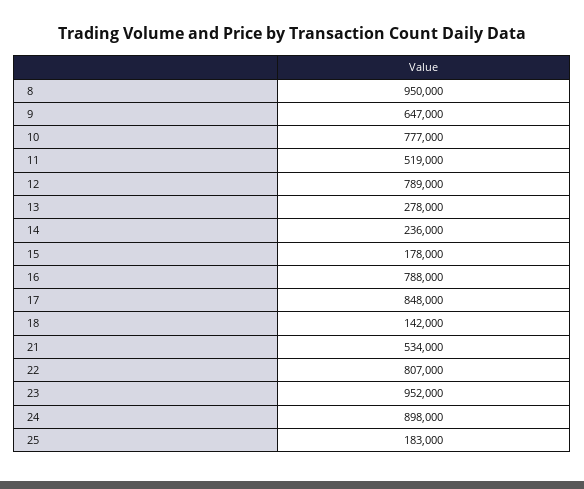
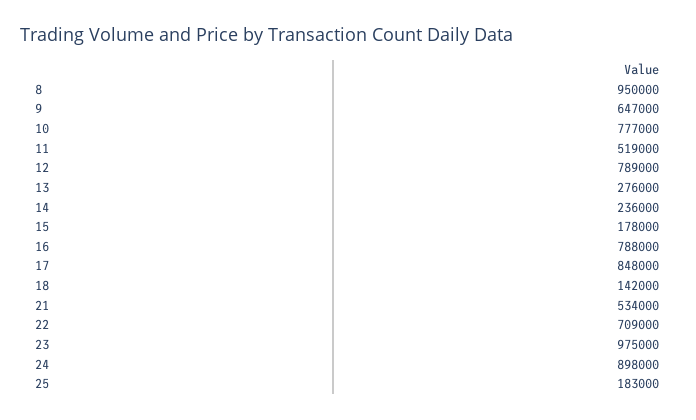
  {
    "8": 950000,
    "9": 647000,
    "10": 777000,
    "11": 519000,
    "12": 789000,
-   "13": 278000,
+   "13": 276000,
    "14": 236000,
    "15": 178000,
    "16": 788000,
    "17": 848000,
    "18": 142000,
    "21": 534000,
-   "22": 807000,
+   "22": 709000,
-   "23": 952000,
+   "23": 975000,
    "24": 898000,
    "25": 183000
  }

